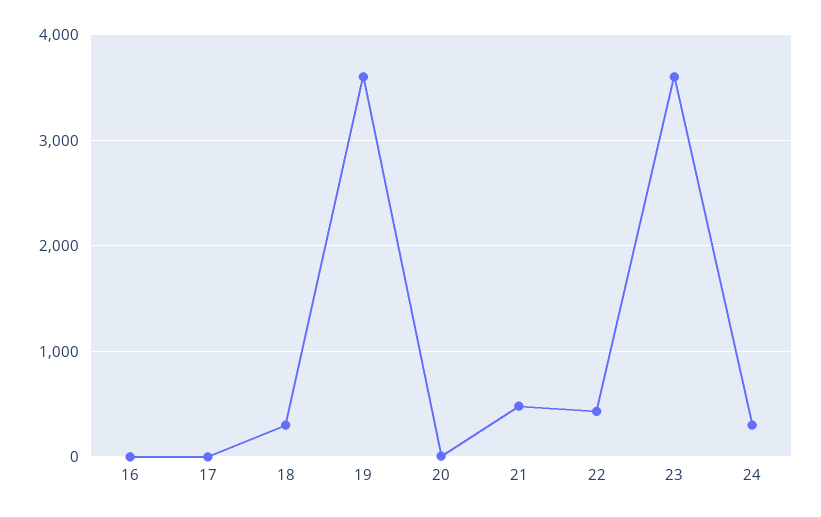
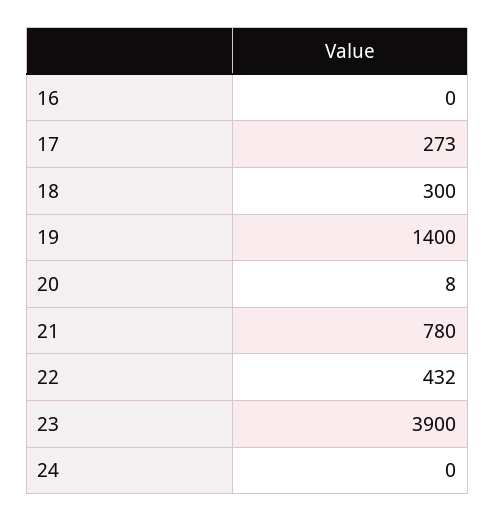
  {
    "16": 0,
-   "17": 0,
+   "17": 273,
    "18": 300,
-   "19": 3600,
+   "19": 1400,
    "20": 8,
-   "21": 500,
+   "21": 780,
    "22": 432,
-   "23": 3600,
+   "23": 3900,
-   "24": 300
+   "24": 0
  }

